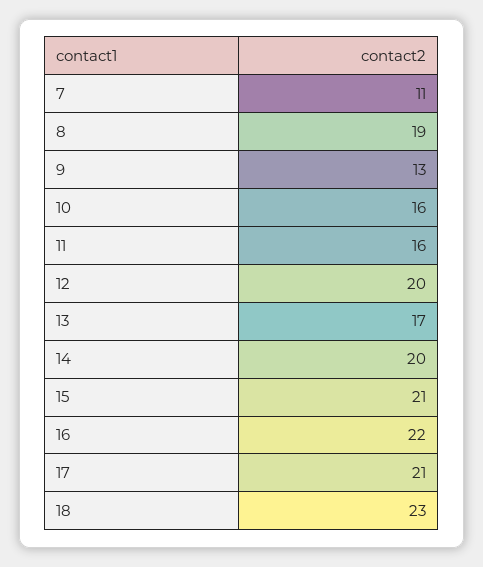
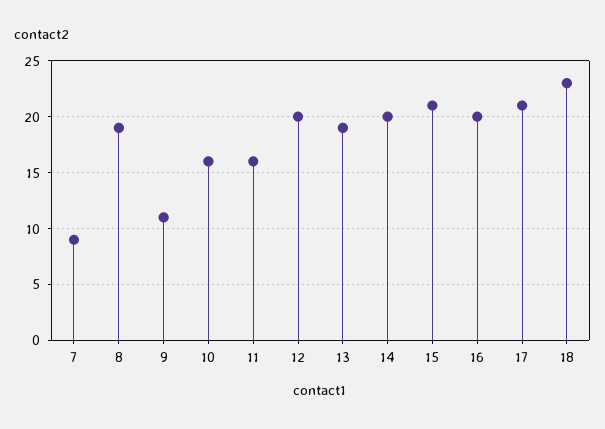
  {
-   "7": 11,
+   "7": 9,
    "8": 19,
-   "9": 13,
+   "9": 11,
    "10": 16,
    "11": 16,
    "12": 20,
-   "13": 17,
+   "13": 19,
    "14": 20,
    "15": 21,
-   "16": 22,
+   "16": 20,
    "17": 21,
    "18": 23
  }

